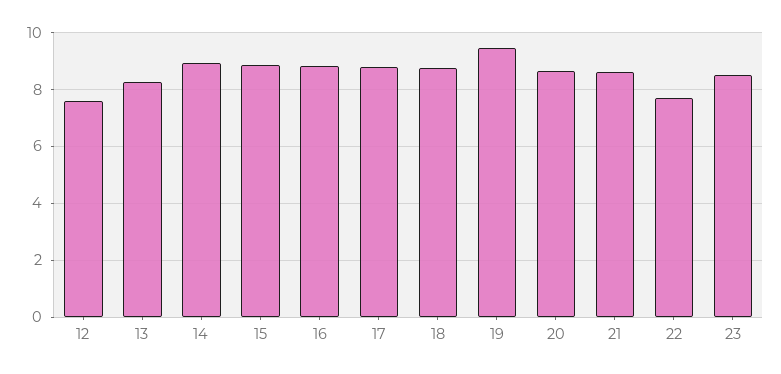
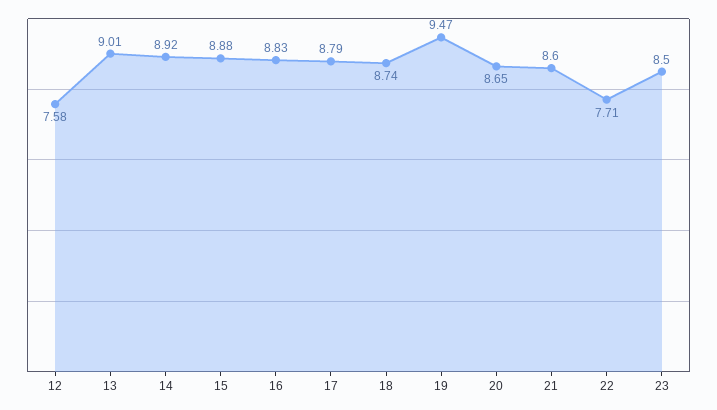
  {
    "12": 7.58,
-   "13": 8.25,
+   "13": 9.01,
    "14": 8.92,
    "15": 8.88,
    "16": 8.83,
    "17": 8.79,
    "18": 8.74,
    "19": 9.47,
    "20": 8.65,
    "21": 8.6,
    "22": 7.71,
    "23": 8.5
  }

